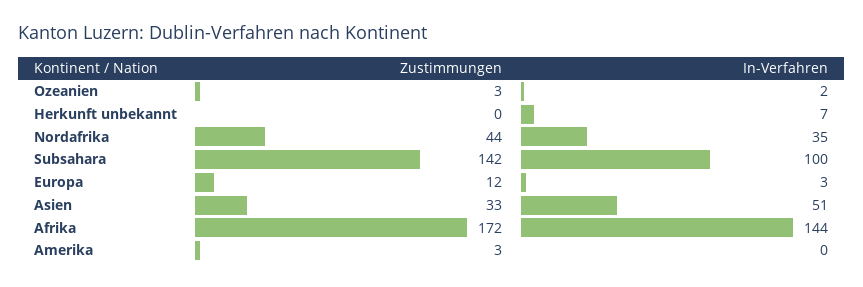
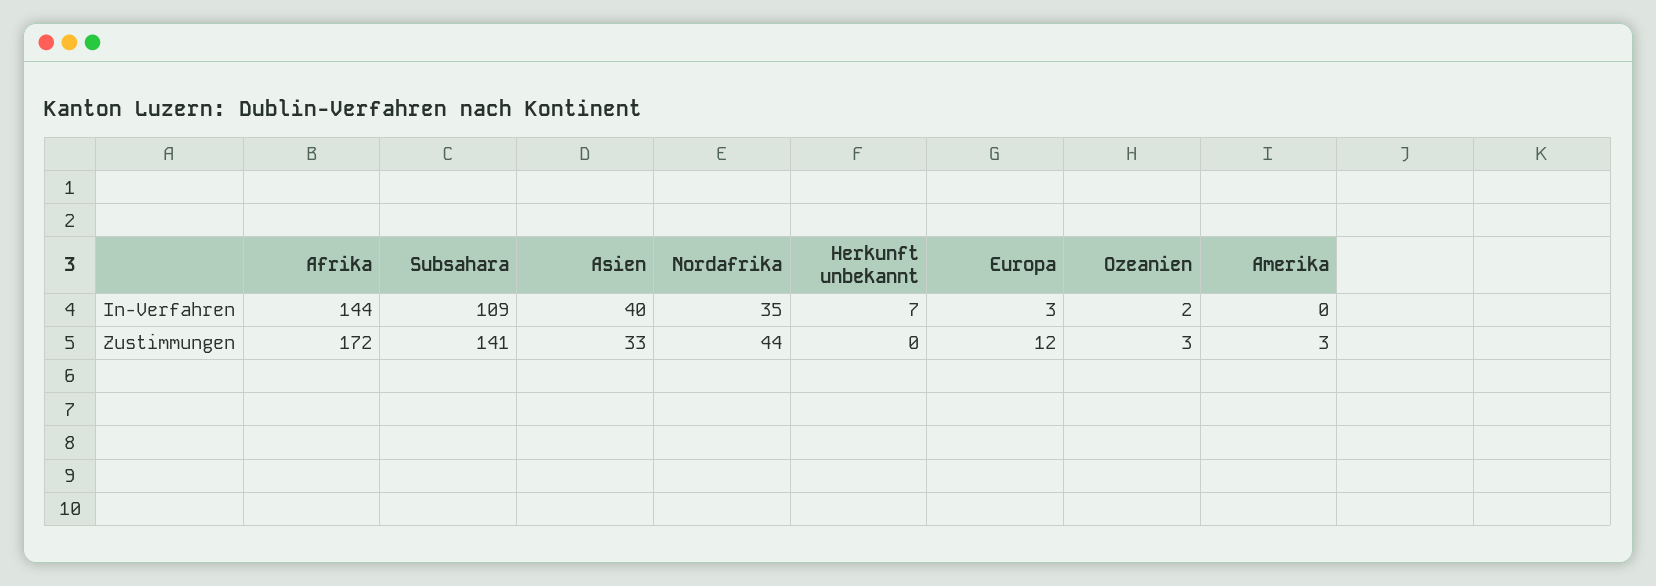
  {
    "Zustimmungen": {
      "Ozeanien": 3,
      "Herkunft unbekannt": 0,
      "Nordafrika": 44,
-     "Subsahara": 142,
+     "Subsahara": 141,
      "Europa": 12,
      "Asien": 33,
      "Afrika": 172,
      "Amerika": 3
    },
    "In-Verfahren": {
      "Ozeanien": 2,
      "Herkunft unbekannt": 7,
      "Nordafrika": 35,
-     "Subsahara": 100,
+     "Subsahara": 109,
      "Europa": 3,
-     "Asien": 51,
+     "Asien": 40,
      "Afrika": 144,
      "Amerika": 0
    }
  }

